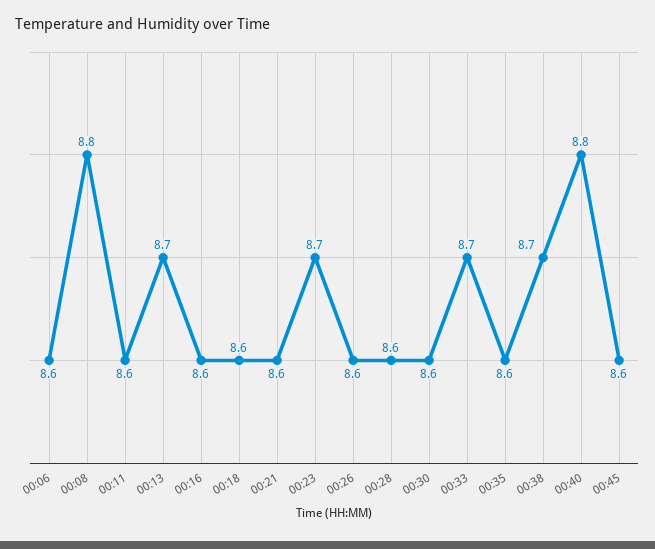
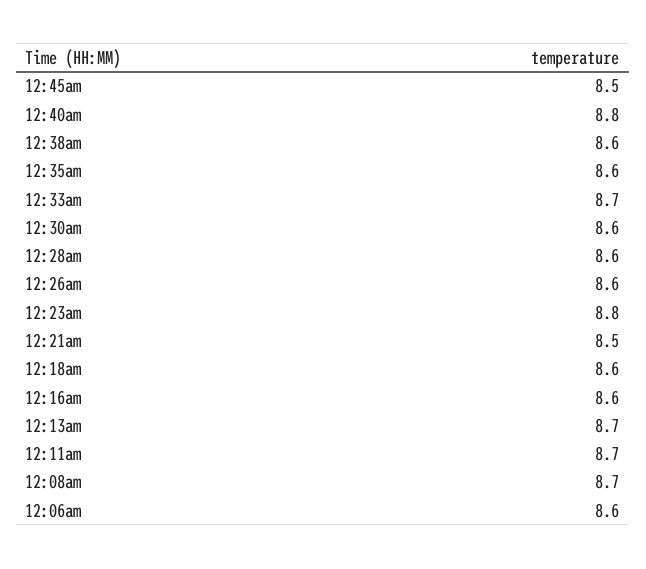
  {
    "00:06": 8.6,
-   "00:08": 8.8,
+   "00:08": 8.7,
-   "00:11": 8.6,
+   "00:11": 8.7,
    "00:13": 8.7,
    "00:16": 8.6,
    "00:18": 8.6,
-   "00:21": 8.6,
+   "00:21": 8.5,
-   "00:23": 8.7,
+   "00:23": 8.8,
    "00:26": 8.6,
    "00:28": 8.6,
    "00:30": 8.6,
    "00:33": 8.7,
    "00:35": 8.6,
-   "00:38": 8.7,
+   "00:38": 8.6,
    "00:40": 8.8,
-   "00:45": 8.6
+   "00:45": 8.5
  }

